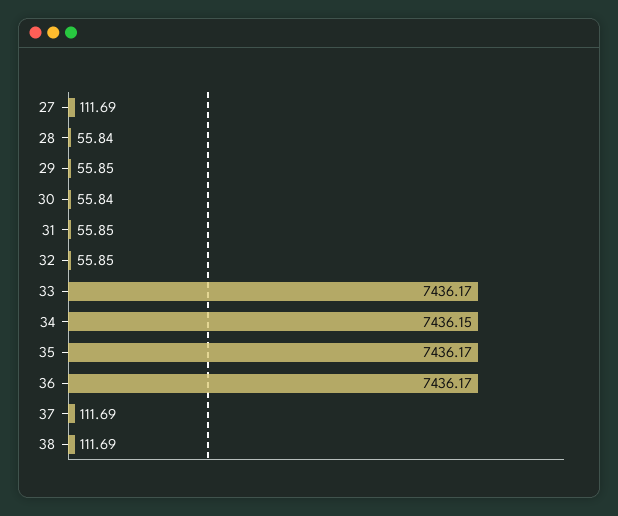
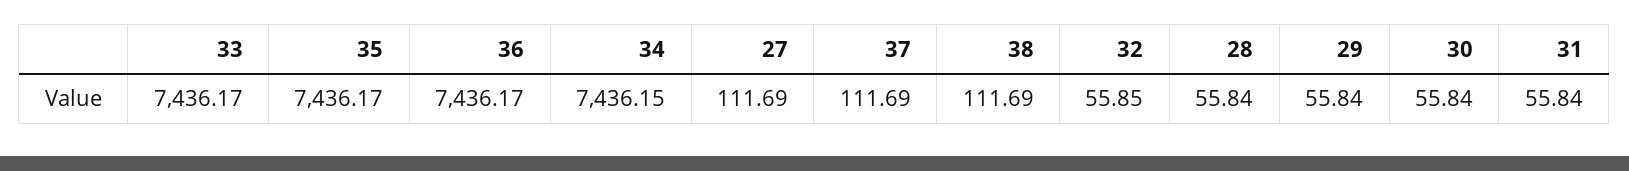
  {
    "27": 111.69,
    "28": 55.84,
-   "29": 55.85,
+   "29": 55.84,
    "30": 55.84,
-   "31": 55.85,
+   "31": 55.84,
    "32": 55.85,
    "33": 7436.17,
    "34": 7436.15,
    "35": 7436.17,
    "36": 7436.17,
    "37": 111.69,
    "38": 111.69
  }

